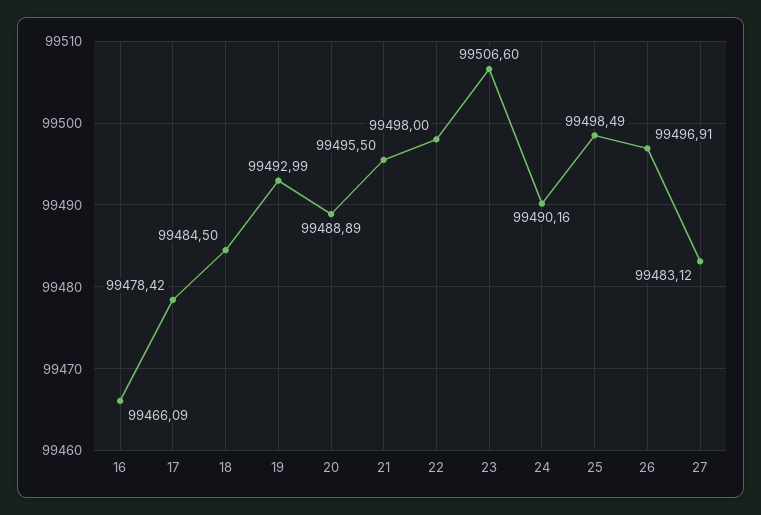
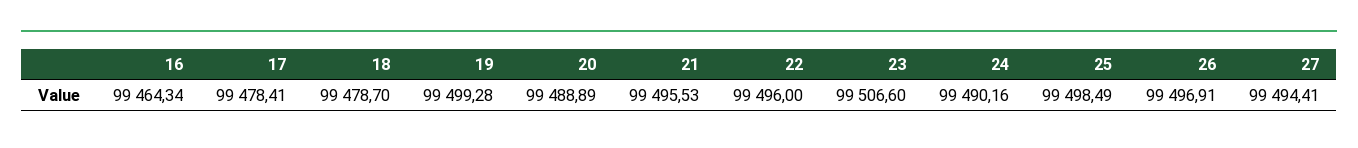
  {
-   "16": 99466.09,
+   "16": 99464.34,
-   "17": 99478.42,
+   "17": 99478.41,
-   "18": 99484.5,
+   "18": 99478.7,
-   "19": 99492.99,
+   "19": 99499.28,
    "20": 99488.89,
-   "21": 99495.5,
+   "21": 99495.53,
-   "22": 99498,
+   "22": 99496,
    "23": 99506.6,
    "24": 99490.16,
    "25": 99498.49,
    "26": 99496.91,
-   "27": 99483.12
+   "27": 99494.41
  }

